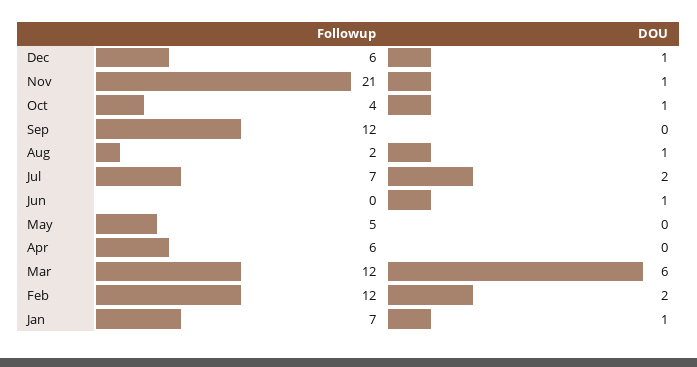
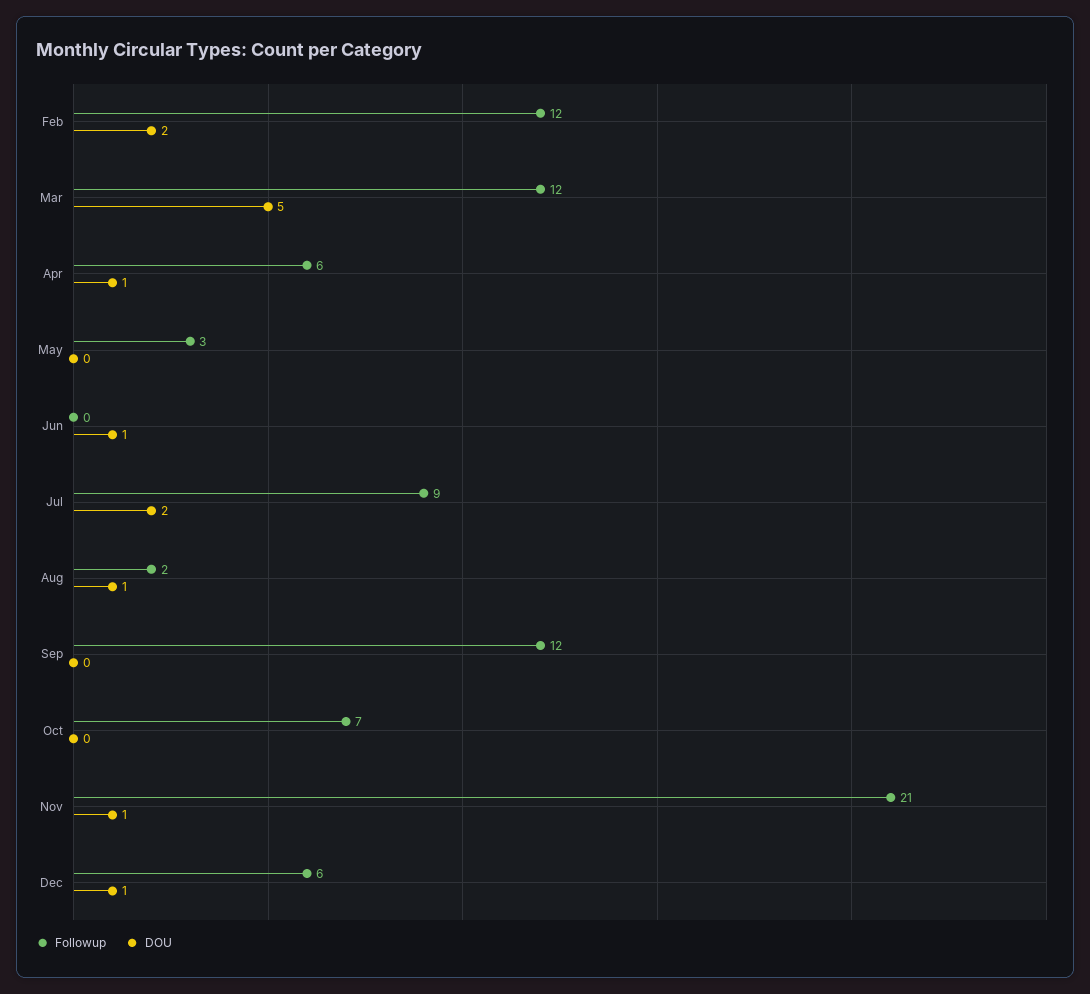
  {
    "Followup": {
      "Dec": 6,
      "Nov": 21,
-     "Oct": 4,
+     "Oct": 7,
      "Sep": 12,
      "Aug": 2,
-     "Jul": 7,
+     "Jul": 9,
      "Jun": 0,
-     "May": 5,
+     "May": 3,
      "Apr": 6,
      "Mar": 12,
-     "Feb": 12,
+     "Feb": 12
-     "Jan": 7
    },
    "DOU": {
      "Dec": 1,
      "Nov": 1,
-     "Oct": 1,
+     "Oct": 0,
      "Sep": 0,
      "Aug": 1,
      "Jul": 2,
      "Jun": 1,
      "May": 0,
-     "Apr": 0,
+     "Apr": 1,
-     "Mar": 6,
+     "Mar": 5,
-     "Feb": 2,
+     "Feb": 2
-     "Jan": 1
    }
  }

